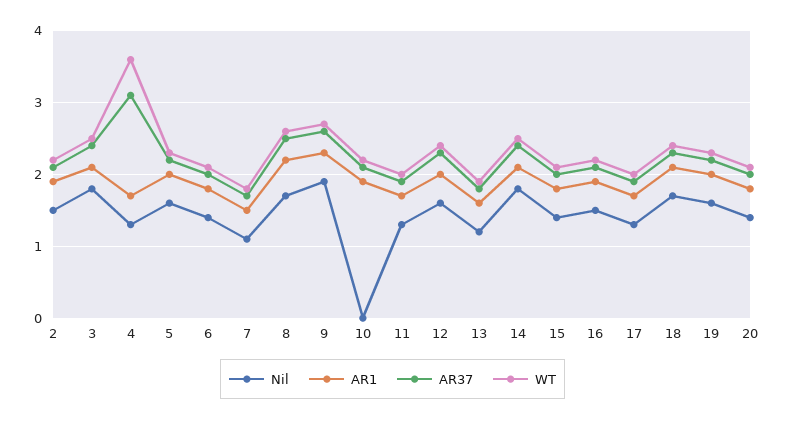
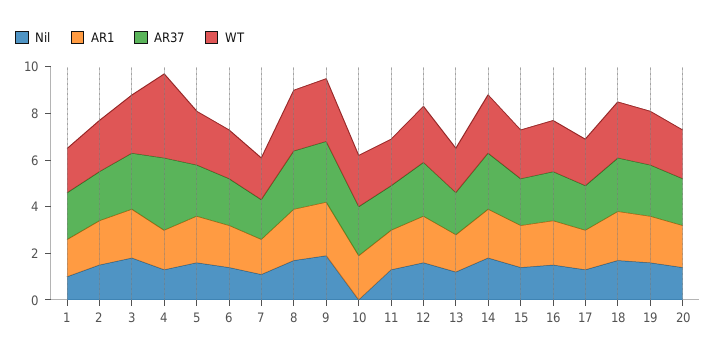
  {
    "Nil": {
      "2": 1.5,
      "3": 1.8,
      "4": 1.3,
      "5": 1.6,
      "6": 1.4,
      "7": 1.1,
      "8": 1.7,
      "9": 1.9,
      "10": 0,
      "11": 1.3,
      "12": 1.6,
      "13": 1.2,
      "14": 1.8,
      "15": 1.4,
      "16": 1.5,
      "17": 1.3,
      "18": 1.7,
      "19": 1.6,
-     "20": 1.4
+     "20": 1.4,
+     "1": 1
    },
    "AR1": {
      "2": 1.9,
      "3": 2.1,
      "4": 1.7,
      "5": 2,
      "6": 1.8,
      "7": 1.5,
      "8": 2.2,
      "9": 2.3,
      "10": 1.9,
      "11": 1.7,
      "12": 2,
      "13": 1.6,
      "14": 2.1,
      "15": 1.8,
      "16": 1.9,
      "17": 1.7,
      "18": 2.1,
      "19": 2,
-     "20": 1.8
+     "20": 1.8,
+     "1": 1.5
    },
    "AR37": {
      "2": 2.1,
      "3": 2.4,
      "4": 3.1,
      "5": 2.2,
      "6": 2,
      "7": 1.7,
      "8": 2.5,
      "9": 2.6,
      "10": 2.1,
      "11": 1.9,
      "12": 2.3,
      "13": 1.8,
      "14": 2.4,
      "15": 2,
      "16": 2.1,
      "17": 1.9,
      "18": 2.3,
      "19": 2.2,
-     "20": 2
+     "20": 2,
+     "1": 2
    },
    "WT": {
      "2": 2.2,
      "3": 2.5,
      "4": 3.6,
      "5": 2.3,
      "6": 2.1,
      "7": 1.8,
      "8": 2.6,
      "9": 2.7,
      "10": 2.2,
      "11": 2,
      "12": 2.4,
      "13": 1.9,
      "14": 2.5,
      "15": 2.1,
      "16": 2.2,
      "17": 2,
      "18": 2.4,
      "19": 2.3,
-     "20": 2.1
+     "20": 2.1,
+     "1": 2
    }
  }

